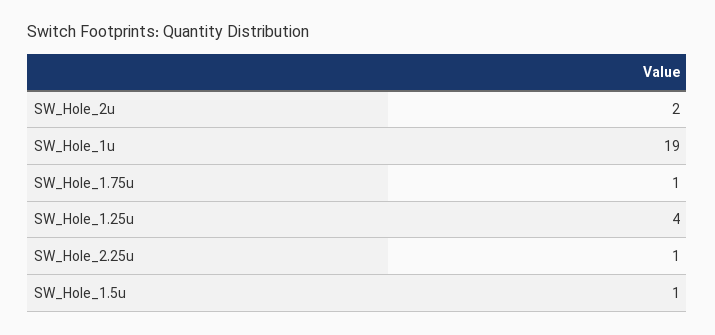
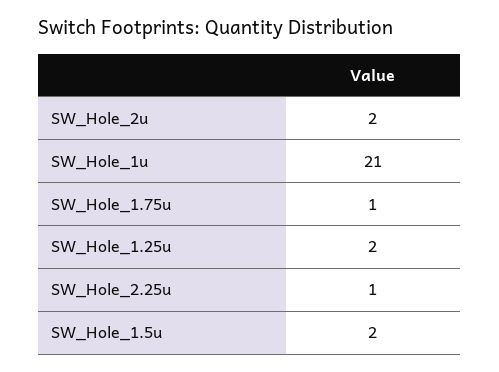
  {
    "SW_Hole_2u": 2,
-   "SW_Hole_1u": 19,
+   "SW_Hole_1u": 21,
    "SW_Hole_1.75u": 1,
-   "SW_Hole_1.25u": 4,
+   "SW_Hole_1.25u": 2,
    "SW_Hole_2.25u": 1,
-   "SW_Hole_1.5u": 1
+   "SW_Hole_1.5u": 2
  }

